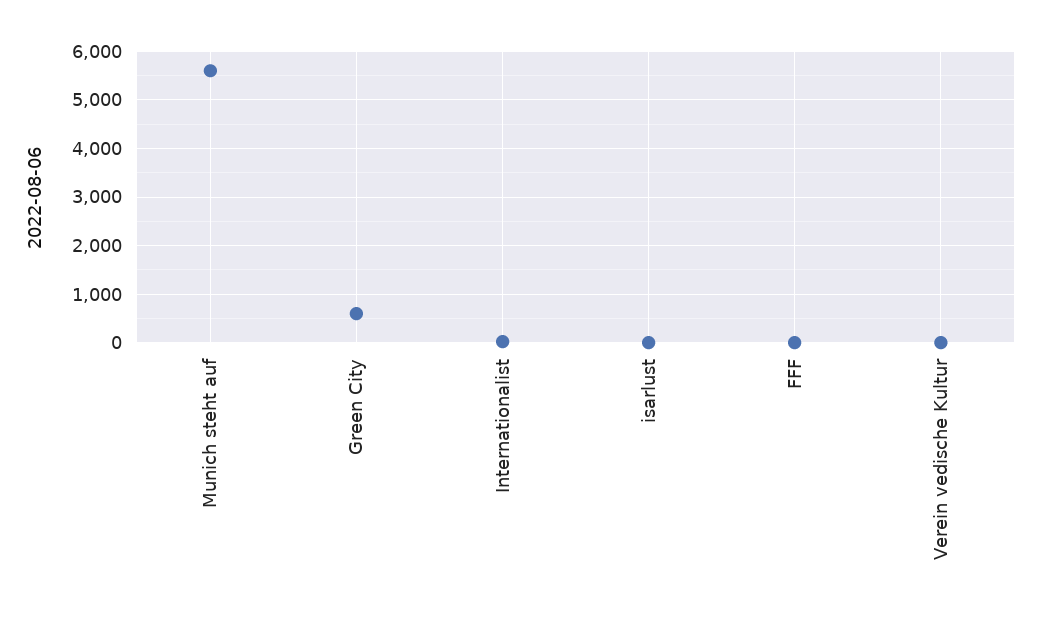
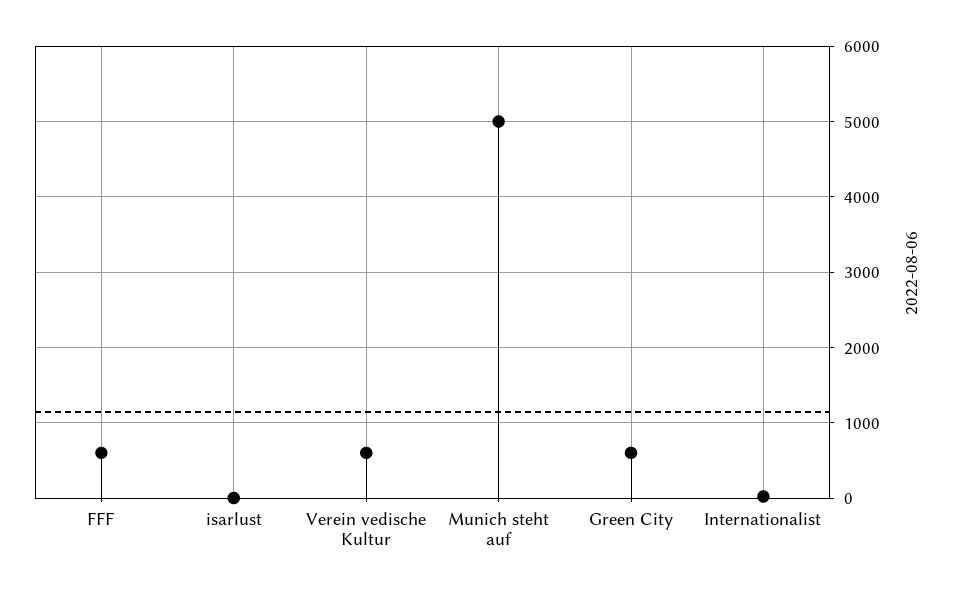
  {
-   "Munich steht auf": 5600,
+   "Munich steht auf": 5000,
    "Green City": 600,
    "Internationalist": 0,
    "isarlust": 0,
-   "FFF": 0,
+   "FFF": 600,
-   "Verein vedische Kultur": 0
+   "Verein vedische Kultur": 600
  }

